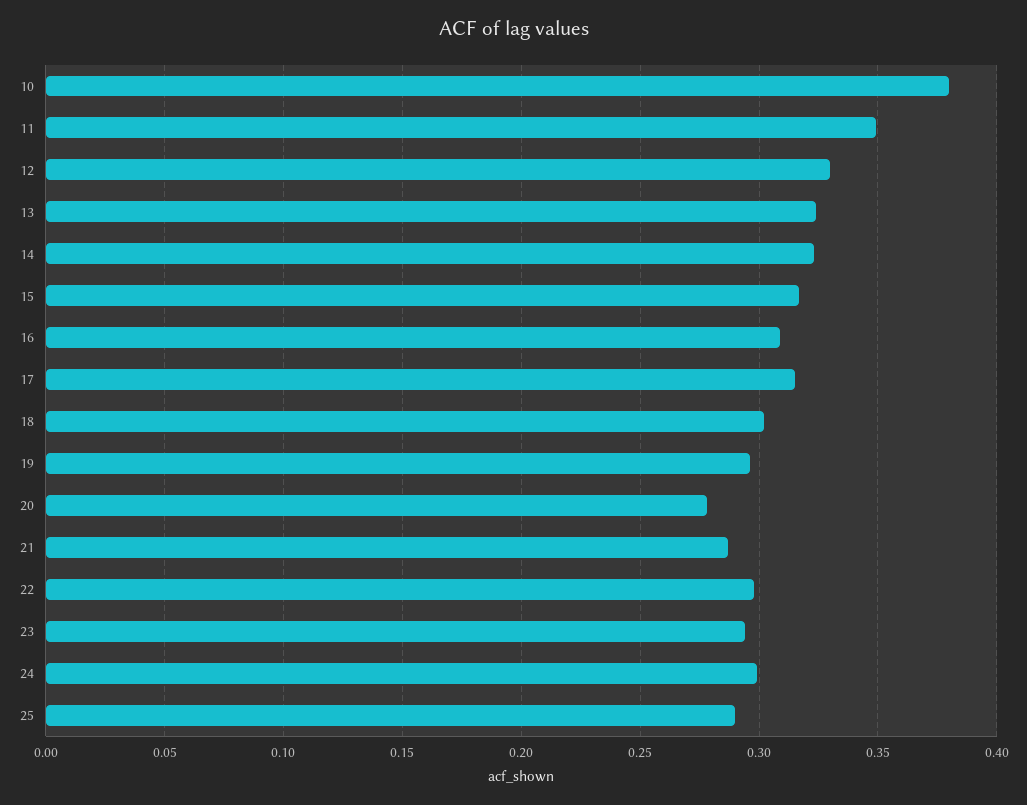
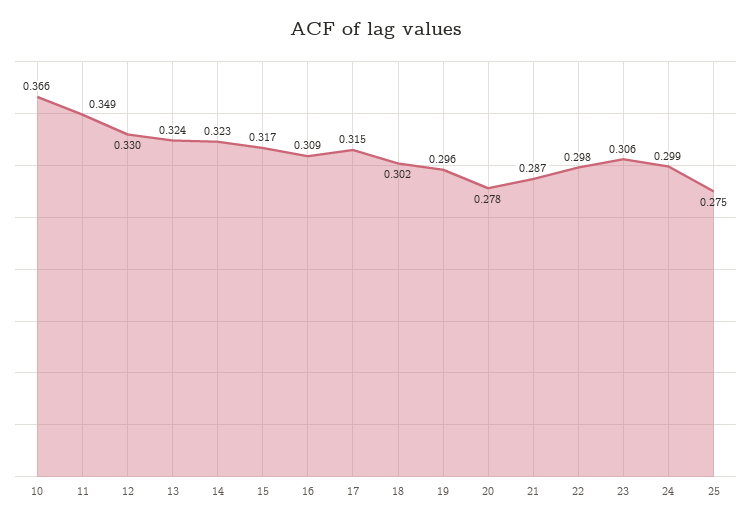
  {
-   "10": 0.38,
+   "10": 0.366,
    "11": 0.349,
    "12": 0.33,
    "13": 0.324,
    "14": 0.323,
    "15": 0.317,
    "16": 0.309,
    "17": 0.315,
    "18": 0.302,
    "19": 0.296,
    "20": 0.278,
    "21": 0.287,
    "22": 0.298,
-   "23": 0.295,
+   "23": 0.306,
    "24": 0.299,
-   "25": 0.29
+   "25": 0.275
  }

